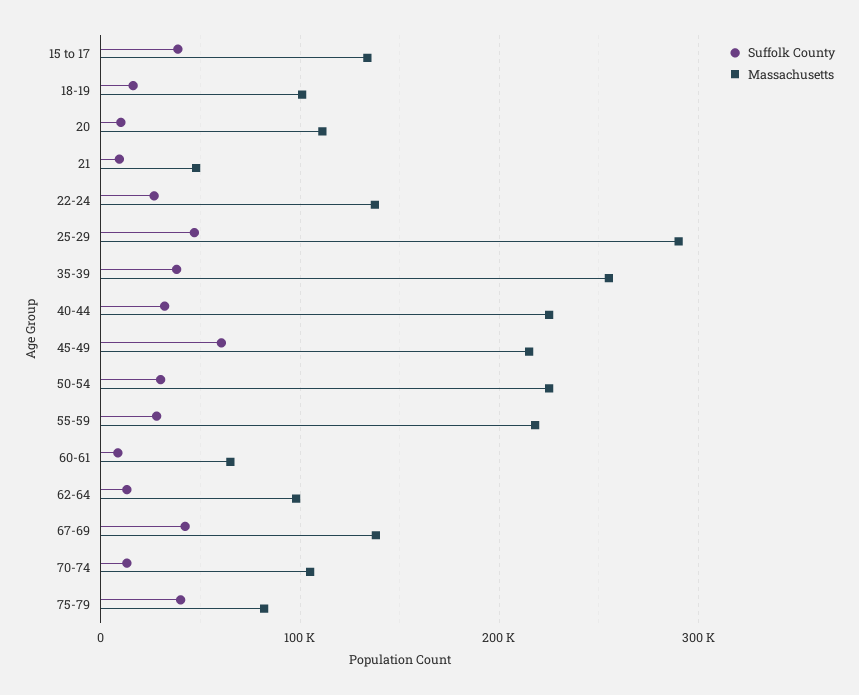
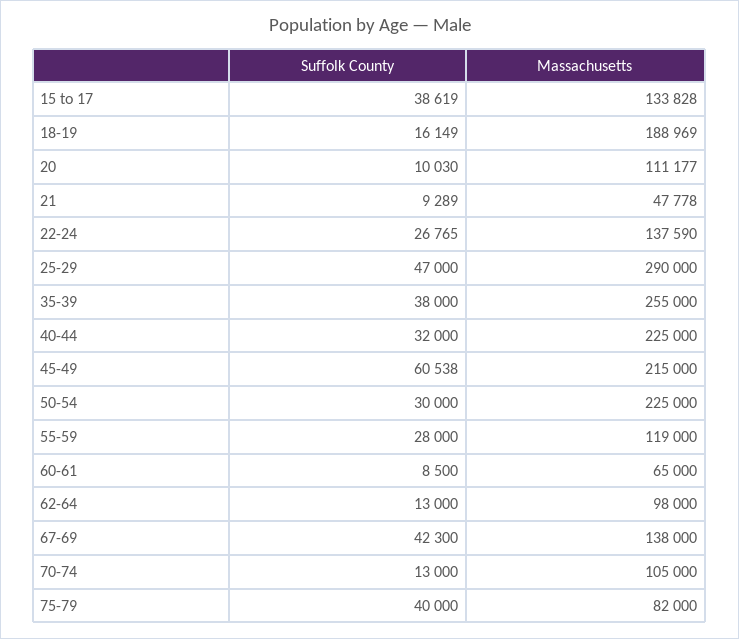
  {
    "Suffolk County": {
      "15 to 17": 38619,
      "18-19": 16149,
      "20": 10030,
      "21": 9289,
      "22-24": 26765,
      "25-29": 47000,
      "35-39": 38000,
      "40-44": 32000,
      "45-49": 60538,
      "50-54": 30000,
      "55-59": 28000,
      "60-61": 8500,
      "62-64": 13000,
      "67-69": 42300,
      "70-74": 13000,
      "75-79": 40000
    },
    "Massachusetts": {
      "15 to 17": 133828,
-     "18-19": 100000,
+     "18-19": 188969,
      "20": 111177,
      "21": 47778,
      "22-24": 137590,
      "25-29": 290000,
      "35-39": 255000,
      "40-44": 225000,
      "45-49": 215000,
      "50-54": 225000,
-     "55-59": 220000,
+     "55-59": 119000,
      "60-61": 65000,
      "62-64": 98000,
      "67-69": 138000,
      "70-74": 105000,
      "75-79": 82000
    }
  }

